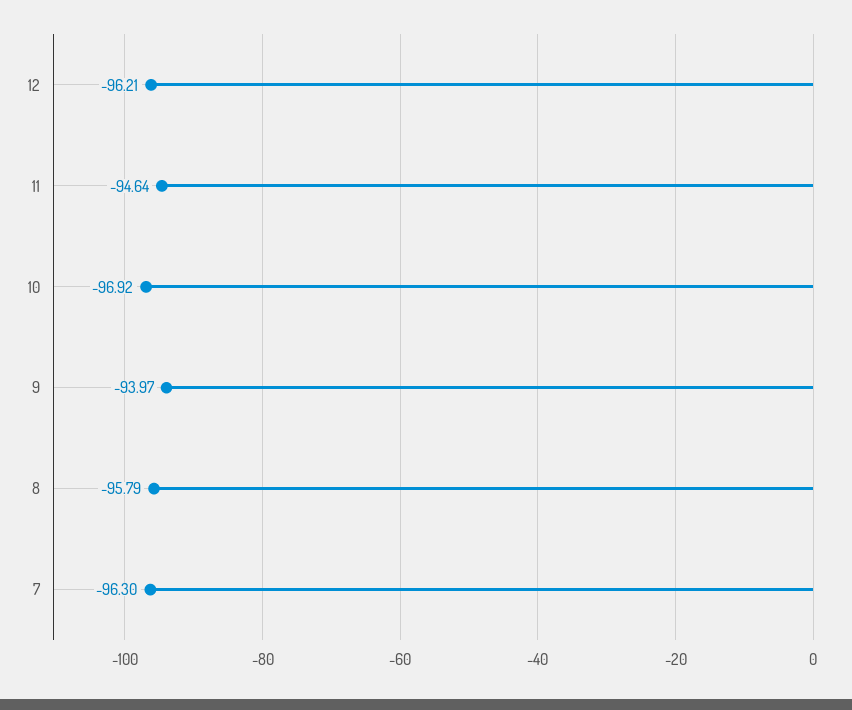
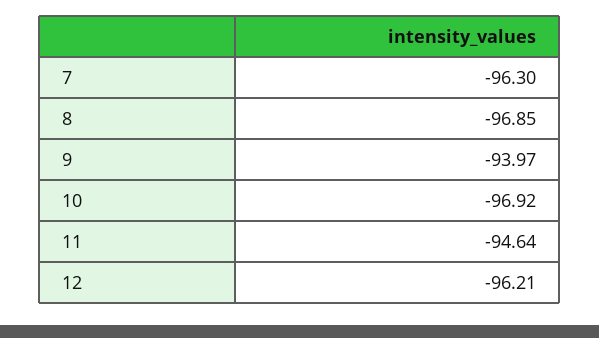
  {
    "12": -96.21,
    "11": -94.64,
    "10": -96.92,
    "9": -93.97,
-   "8": -95.79,
+   "8": -96.85,
    "7": -96.3
  }

